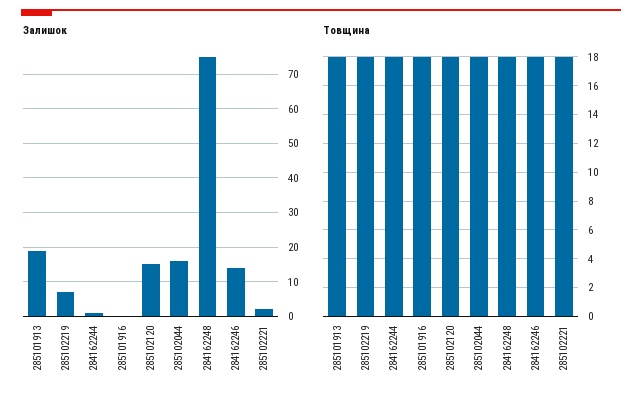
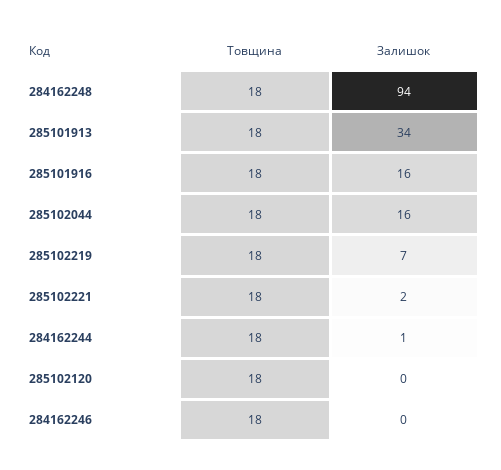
  {
    "Залишок": {
-     "285101913": 20,
+     "285101913": 34,
      "285102219": 7,
      "284162244": 1,
-     "285101916": 0,
+     "285101916": 16,
-     "285102120": 15,
+     "285102120": 0,
      "285102044": 16,
-     "284162248": 75,
+     "284162248": 94,
-     "284162246": 15,
+     "284162246": 0,
      "285102221": 2
    },
    "Товщина": {
      "285101913": 18,
      "285102219": 18,
      "284162244": 18,
      "285101916": 18,
      "285102120": 18,
      "285102044": 18,
      "284162248": 18,
      "284162246": 18,
      "285102221": 18
    }
  }

